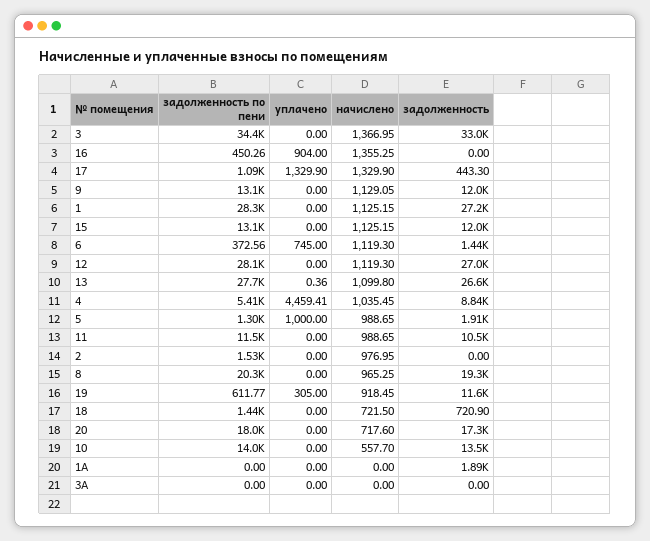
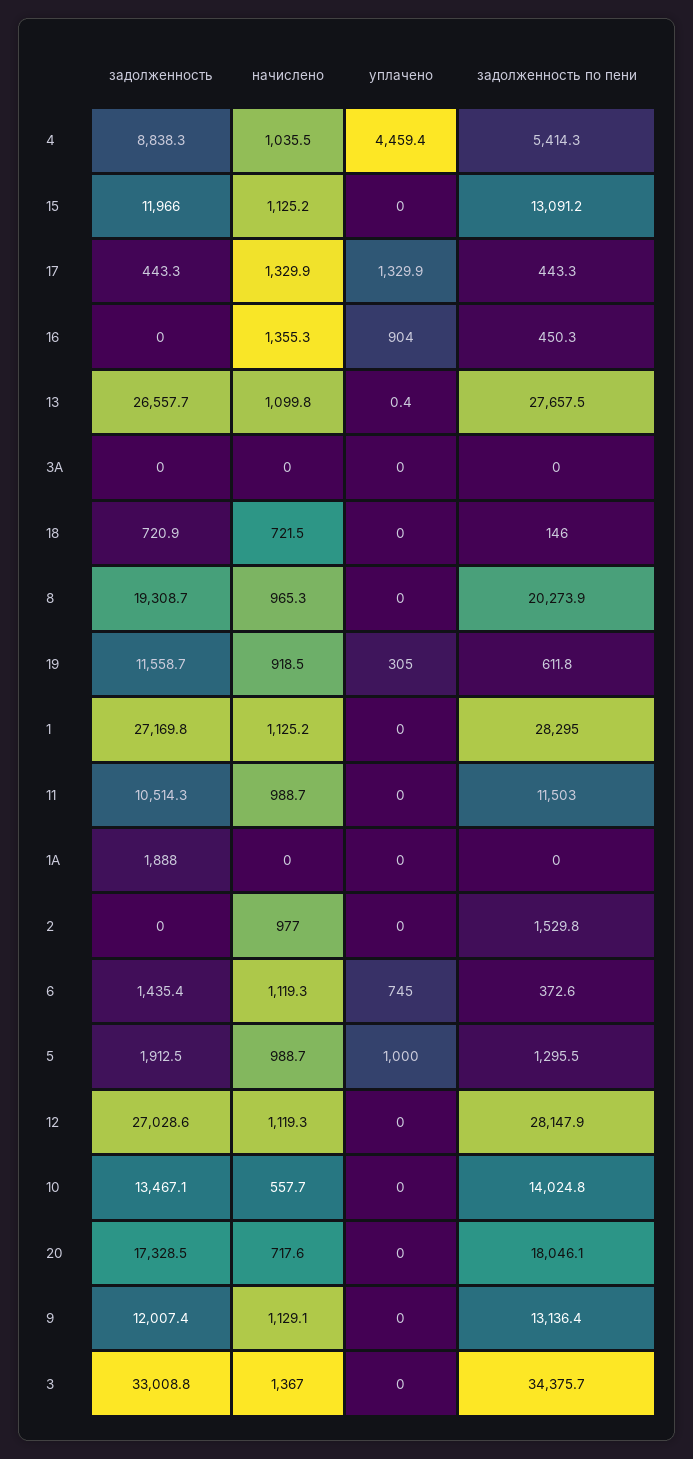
  {
    "задолженность по пени": {
      "3": 34375.7,
      "16": 450.26,
-     "17": 1090,
+     "17": 443.3,
      "9": 13136.4,
      "1": 28295,
      "15": 13091.2,
      "6": 372.56,
      "12": 28147.9,
      "13": 27657.5,
      "4": 5414.3,
      "5": 1295.5,
      "11": 11503,
      "2": 1529.8,
      "8": 20273.9,
      "19": 611.77,
-     "18": 1440,
+     "18": 146,
      "20": 18046.1,
      "10": 14024.8,
      "1А": 0,
      "3А": 0
    },
    "уплачено": {
      "3": 0,
      "16": 904,
      "17": 1329.9,
      "9": 0,
      "1": 0,
      "15": 0,
      "6": 745,
      "12": 0,
      "13": 0.36,
      "4": 4459.41,
      "5": 1000,
      "11": 0,
      "2": 0,
      "8": 0,
      "19": 305,
      "18": 0,
      "20": 0,
      "10": 0,
      "1А": 0,
      "3А": 0
    },
    "начислено": {
      "3": 1366.95,
      "16": 1355.25,
      "17": 1329.9,
      "9": 1129.05,
      "1": 1125.15,
      "15": 1125.15,
      "6": 1119.3,
      "12": 1119.3,
      "13": 1099.8,
      "4": 1035.45,
      "5": 988.65,
      "11": 988.65,
      "2": 976.95,
      "8": 965.25,
      "19": 918.45,
      "18": 721.5,
      "20": 717.6,
      "10": 557.7,
      "1А": 0,
      "3А": 0
    },
    "задолженность": {
      "3": 33008.8,
      "16": 0,
      "17": 443.3,
      "9": 12007.4,
      "1": 27169.8,
      "15": 11966,
      "6": 1435.4,
      "12": 27028.6,
      "13": 26557.7,
      "4": 8838.3,
      "5": 1912.5,
      "11": 10514.3,
      "2": 0,
      "8": 19308.7,
      "19": 11558.7,
      "18": 720.9,
      "20": 17328.5,
      "10": 13467.1,
      "1А": 1888,
      "3А": 0
    }
  }

